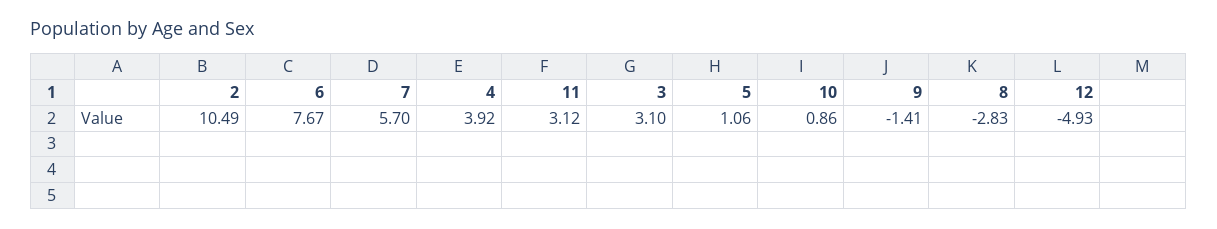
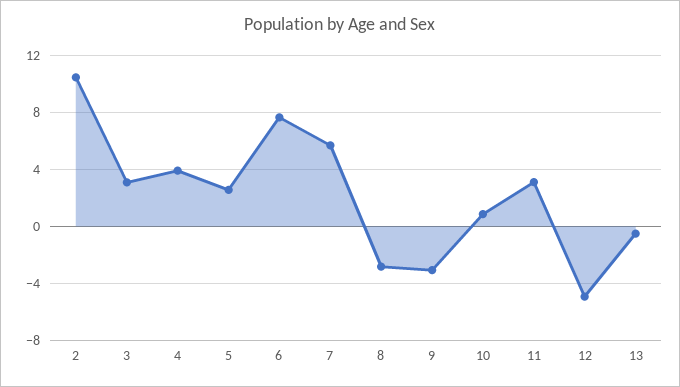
  {
    "2": 10.49,
    "6": 7.67,
    "7": 5.7,
    "4": 3.92,
    "11": 3.12,
    "3": 3.1,
-   "5": 1.06,
+   "5": 2.5,
    "10": 0.86,
-   "9": -1.41,
+   "9": -3,
    "8": -2.83,
-   "12": -4.93
+   "12": -4.93,
+   "13": -0.5
  }

